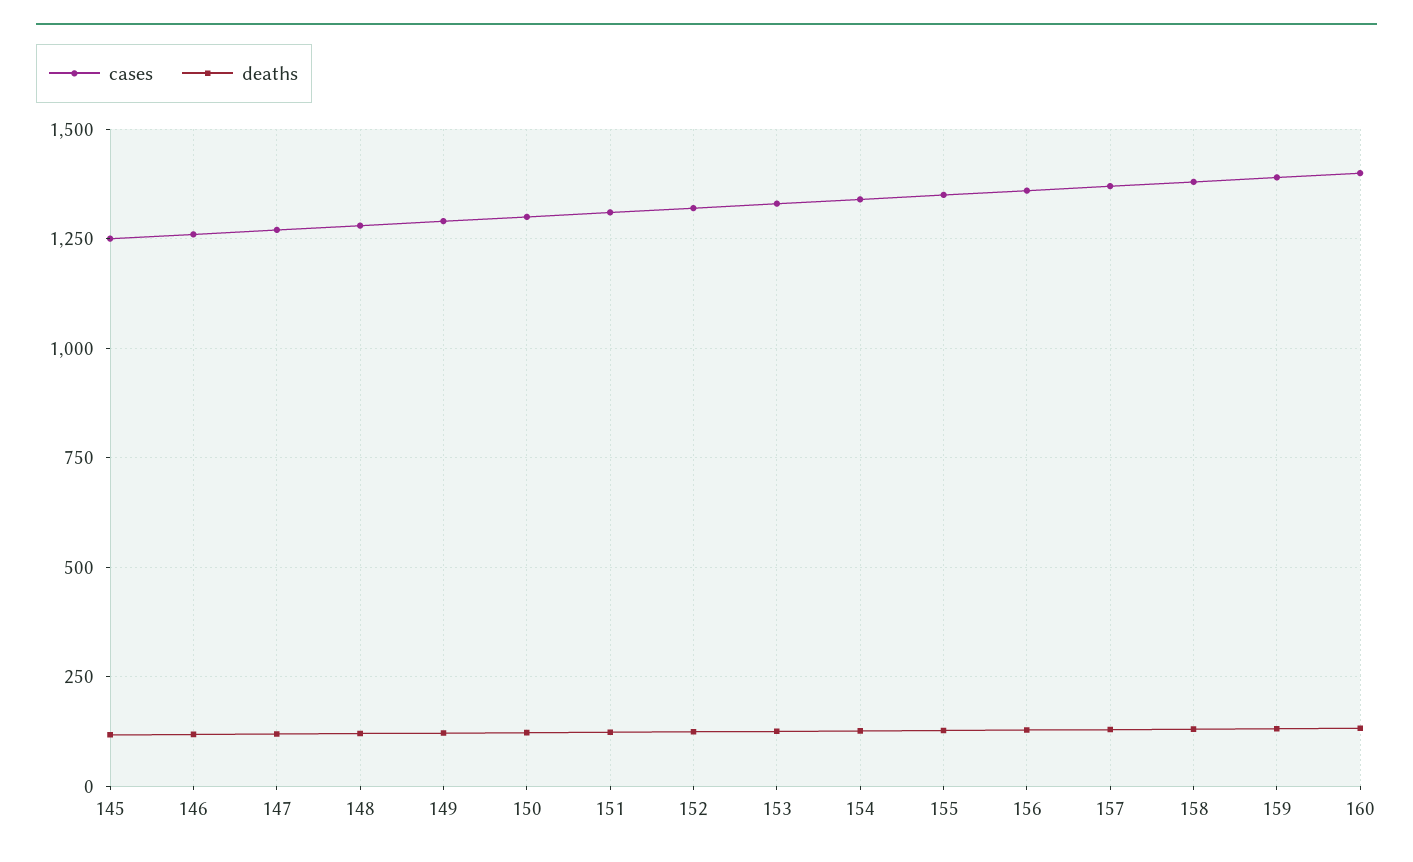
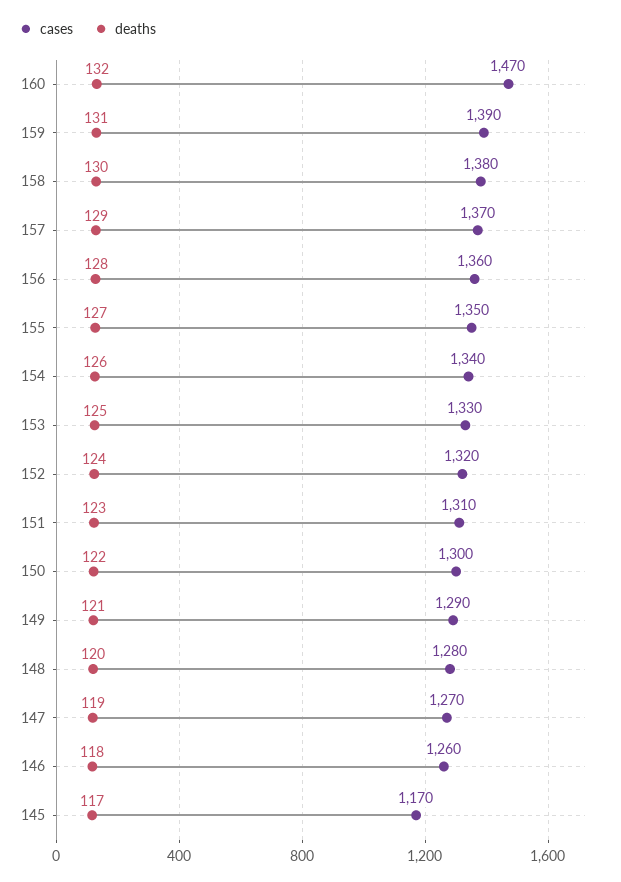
  {
    "cases": {
-     "145": 1250,
+     "145": 1170,
      "146": 1260,
      "147": 1270,
      "148": 1280,
      "149": 1290,
      "150": 1300,
      "151": 1310,
      "152": 1320,
      "153": 1330,
      "154": 1340,
      "155": 1350,
      "156": 1360,
      "157": 1370,
      "158": 1380,
      "159": 1390,
-     "160": 1400
+     "160": 1470
    },
    "deaths": {
      "145": 117,
      "146": 118,
      "147": 119,
      "148": 120,
      "149": 121,
      "150": 122,
      "151": 123,
      "152": 124,
      "153": 125,
      "154": 126,
      "155": 127,
      "156": 128,
      "157": 129,
      "158": 130,
      "159": 131,
      "160": 132
    }
  }

